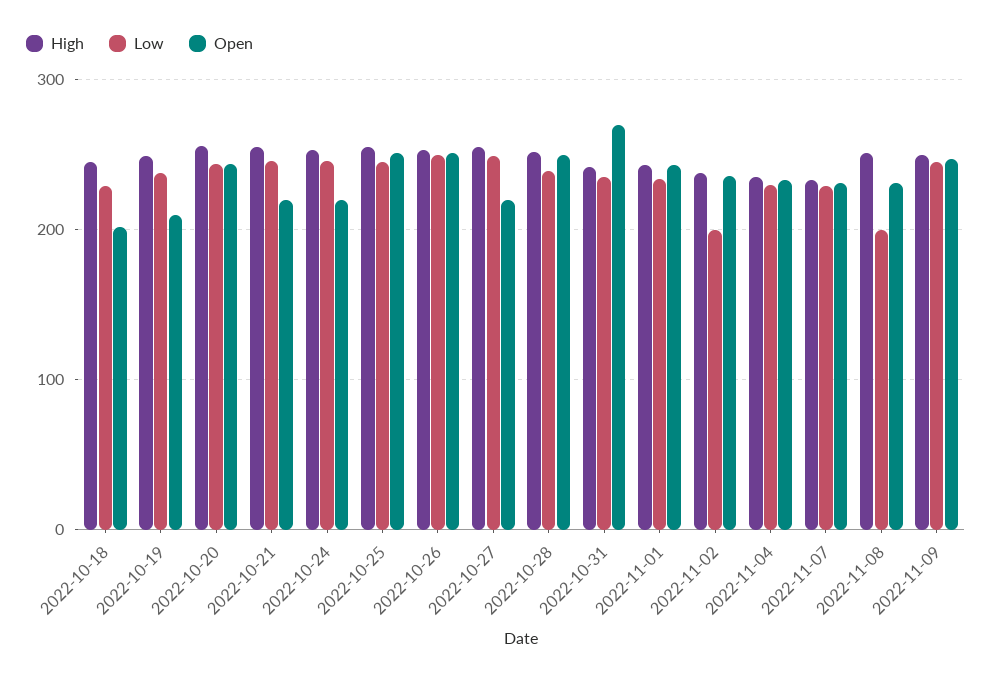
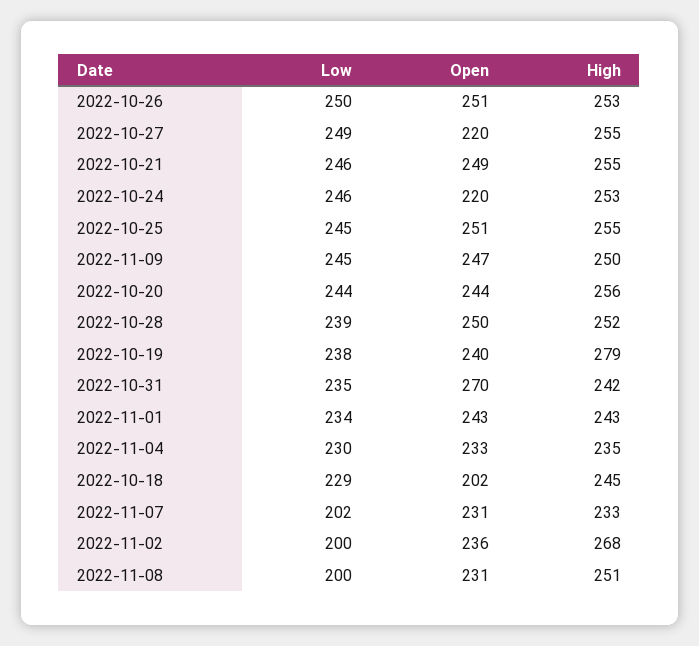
  {
    "High": {
      "2022-10-18": 245,
-     "2022-10-19": 250,
+     "2022-10-19": 279,
      "2022-10-20": 256,
      "2022-10-21": 255,
      "2022-10-24": 253,
      "2022-10-25": 255,
      "2022-10-26": 253,
      "2022-10-27": 255,
      "2022-10-28": 252,
      "2022-10-31": 242,
      "2022-11-01": 243,
-     "2022-11-02": 240,
+     "2022-11-02": 268,
      "2022-11-04": 235,
      "2022-11-07": 233,
      "2022-11-08": 251,
      "2022-11-09": 250
    },
    "Low": {
      "2022-10-18": 229,
      "2022-10-19": 238,
      "2022-10-20": 244,
      "2022-10-21": 246,
      "2022-10-24": 246,
      "2022-10-25": 245,
      "2022-10-26": 250,
      "2022-10-27": 249,
      "2022-10-28": 239,
      "2022-10-31": 235,
      "2022-11-01": 234,
      "2022-11-02": 200,
      "2022-11-04": 230,
-     "2022-11-07": 230,
+     "2022-11-07": 202,
      "2022-11-08": 200,
      "2022-11-09": 245
    },
    "Open": {
      "2022-10-18": 202,
-     "2022-10-19": 210,
+     "2022-10-19": 240,
      "2022-10-20": 244,
-     "2022-10-21": 220,
+     "2022-10-21": 249,
      "2022-10-24": 220,
      "2022-10-25": 251,
      "2022-10-26": 251,
      "2022-10-27": 220,
      "2022-10-28": 250,
      "2022-10-31": 270,
      "2022-11-01": 243,
      "2022-11-02": 236,
      "2022-11-04": 233,
      "2022-11-07": 231,
      "2022-11-08": 231,
      "2022-11-09": 247
    }
  }

